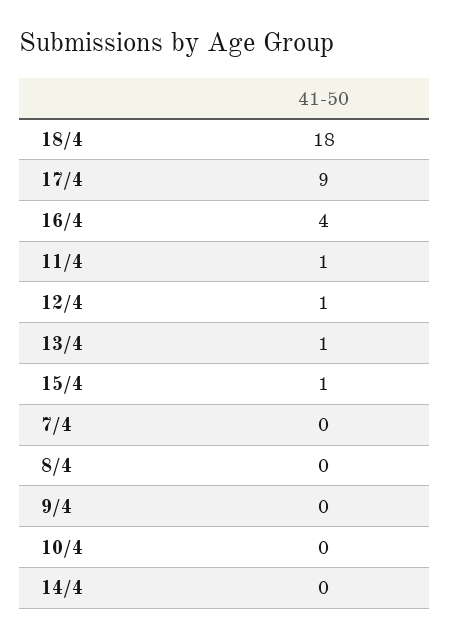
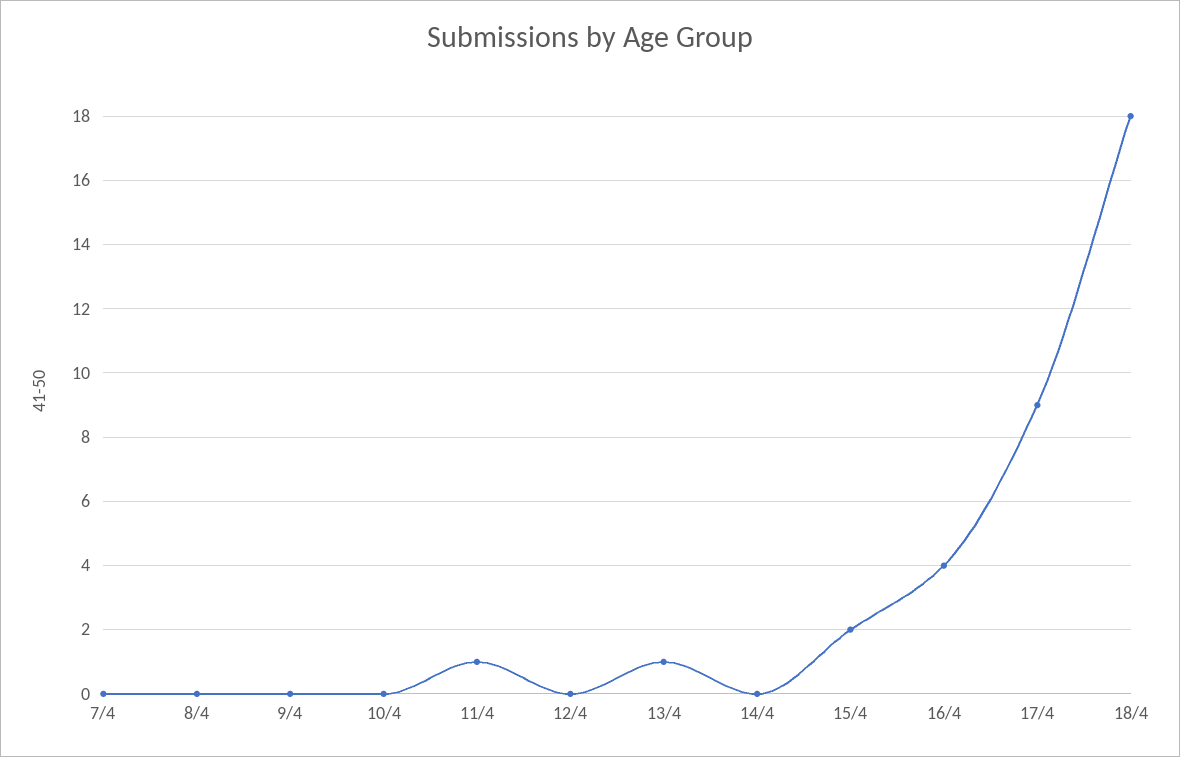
  {
    "18/4": 18,
    "17/4": 9,
    "16/4": 4,
    "11/4": 1,
-   "12/4": 1,
+   "12/4": 0,
    "13/4": 1,
-   "15/4": 1,
+   "15/4": 2,
    "7/4": 0,
    "8/4": 0,
    "9/4": 0,
    "10/4": 0,
    "14/4": 0
  }

